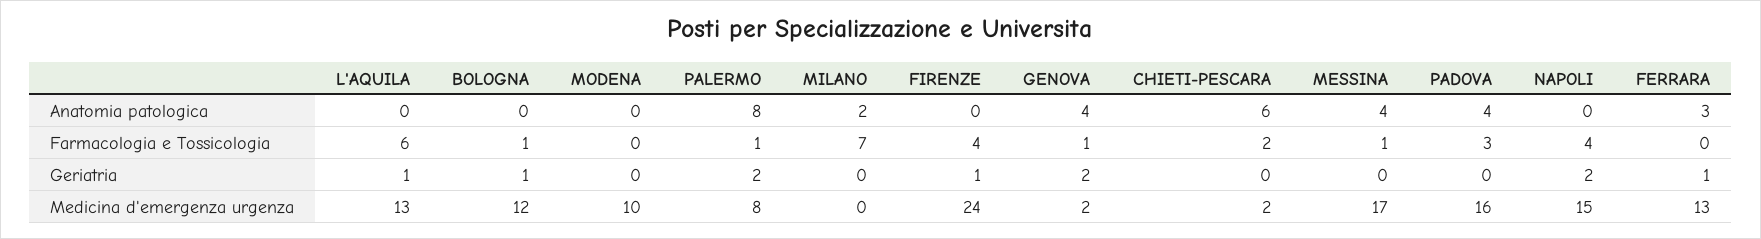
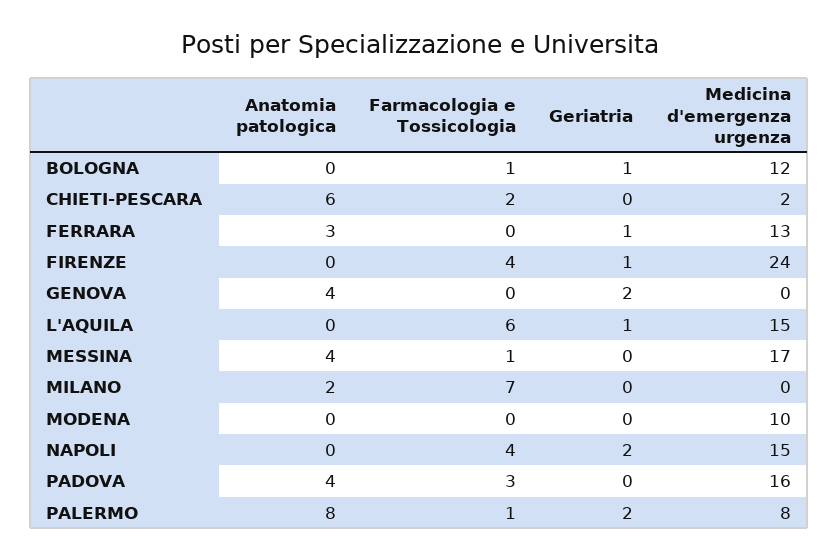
  {
    "L'AQUILA": {
      "Anatomia patologica": 0,
      "Farmacologia e Tossicologia": 6,
      "Geriatria": 1,
-     "Medicina d'emergenza urgenza": 13
+     "Medicina d'emergenza urgenza": 15
    },
    "BOLOGNA": {
      "Anatomia patologica": 0,
      "Farmacologia e Tossicologia": 1,
      "Geriatria": 1,
      "Medicina d'emergenza urgenza": 12
    },
    "MODENA": {
      "Anatomia patologica": 0,
      "Farmacologia e Tossicologia": 0,
      "Geriatria": 0,
      "Medicina d'emergenza urgenza": 10
    },
    "PALERMO": {
      "Anatomia patologica": 8,
      "Farmacologia e Tossicologia": 1,
      "Geriatria": 2,
      "Medicina d'emergenza urgenza": 8
    },
    "MILANO": {
      "Anatomia patologica": 2,
      "Farmacologia e Tossicologia": 7,
      "Geriatria": 0,
      "Medicina d'emergenza urgenza": 0
    },
    "FIRENZE": {
      "Anatomia patologica": 0,
      "Farmacologia e Tossicologia": 4,
      "Geriatria": 1,
      "Medicina d'emergenza urgenza": 24
    },
    "GENOVA": {
      "Anatomia patologica": 4,
-     "Farmacologia e Tossicologia": 1,
+     "Farmacologia e Tossicologia": 0,
      "Geriatria": 2,
-     "Medicina d'emergenza urgenza": 2
+     "Medicina d'emergenza urgenza": 0
    },
    "CHIETI-PESCARA": {
      "Anatomia patologica": 6,
      "Farmacologia e Tossicologia": 2,
      "Geriatria": 0,
      "Medicina d'emergenza urgenza": 2
    },
    "MESSINA": {
      "Anatomia patologica": 4,
      "Farmacologia e Tossicologia": 1,
      "Geriatria": 0,
      "Medicina d'emergenza urgenza": 17
    },
    "PADOVA": {
      "Anatomia patologica": 4,
      "Farmacologia e Tossicologia": 3,
      "Geriatria": 0,
      "Medicina d'emergenza urgenza": 16
    },
    "NAPOLI": {
      "Anatomia patologica": 0,
      "Farmacologia e Tossicologia": 4,
      "Geriatria": 2,
      "Medicina d'emergenza urgenza": 15
    },
    "FERRARA": {
      "Anatomia patologica": 3,
      "Farmacologia e Tossicologia": 0,
      "Geriatria": 1,
      "Medicina d'emergenza urgenza": 13
    }
  }

